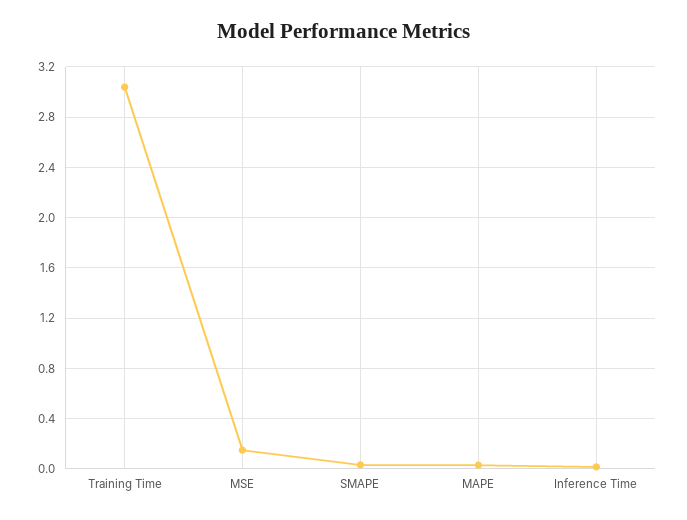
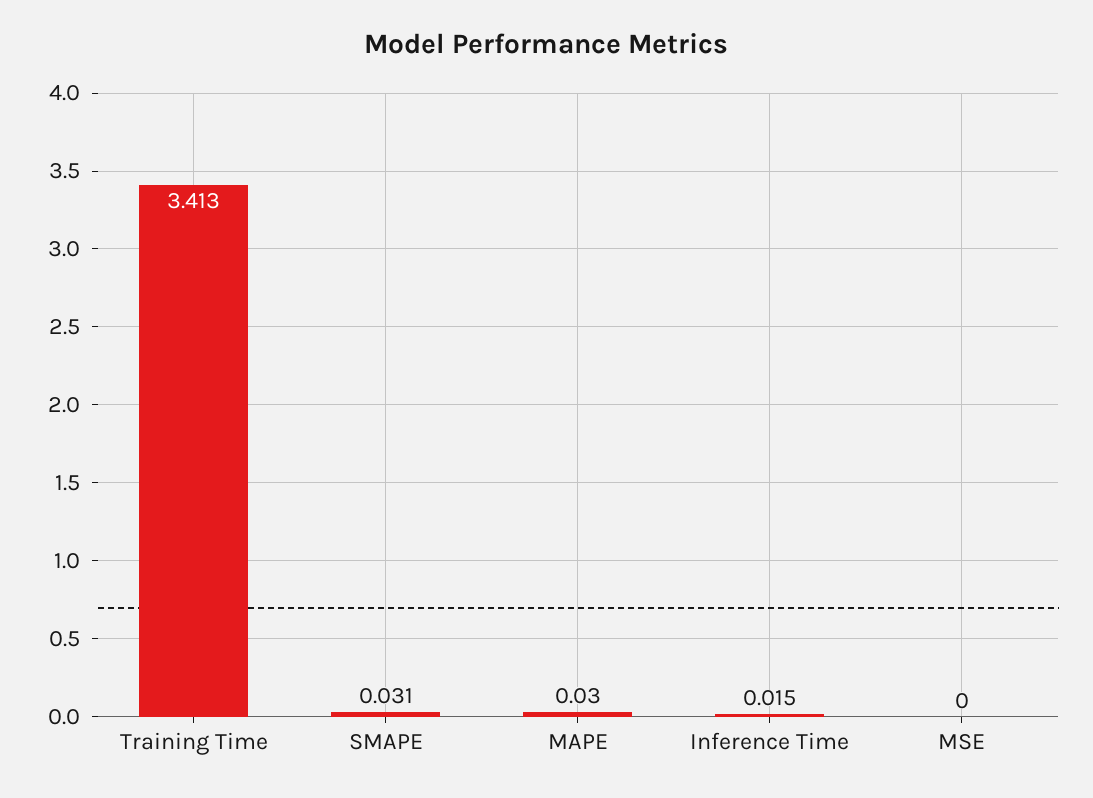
  {
-   "Training Time": 3.05,
+   "Training Time": 3.413,
-   "MSE": 0.15,
+   "MSE": 0,
    "SMAPE": 0.031,
    "MAPE": 0.03,
    "Inference Time": 0.015
  }

